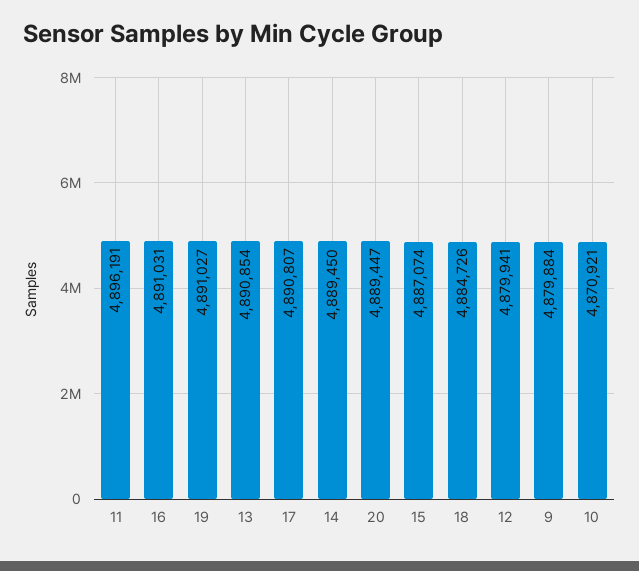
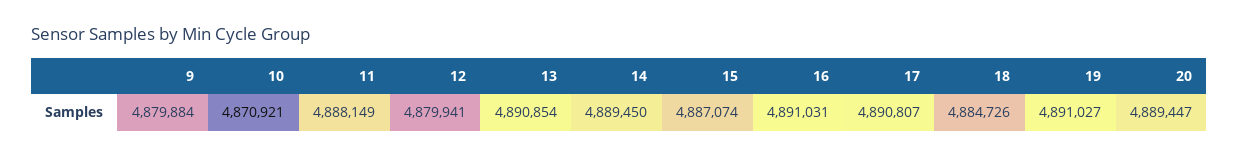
  {
-   "11": 4896191,
+   "11": 4888149,
    "16": 4891031,
    "19": 4891027,
    "13": 4890854,
    "17": 4890807,
    "14": 4889450,
    "20": 4889447,
    "15": 4887074,
    "18": 4884726,
    "12": 4879941,
    "9": 4879884,
    "10": 4870921
  }

